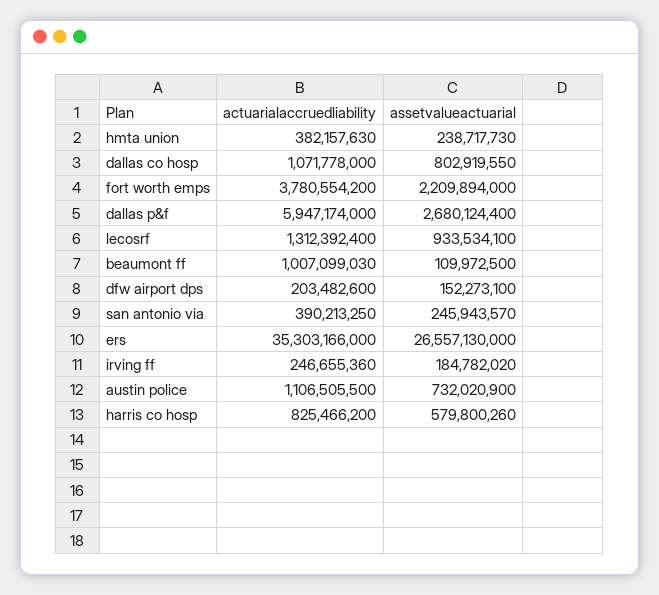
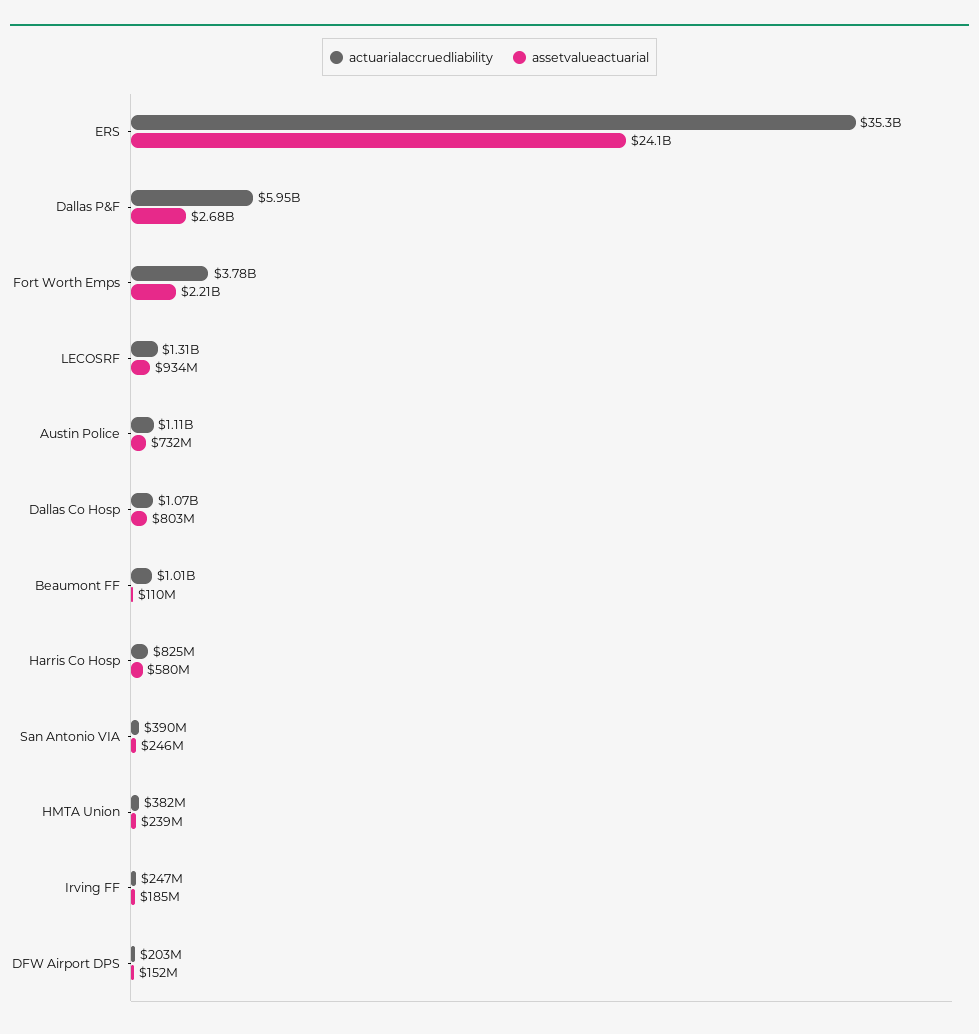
  {
    "actuarialaccruedliability": {
      "hmta union": 382157630,
      "dallas co hosp": 1071778000,
      "fort worth emps": 3780554200,
      "dallas p&f": 5947174000,
      "lecosrf": 1312392400,
      "beaumont ff": 1007099030,
      "dfw airport dps": 203482600,
      "san antonio via": 390213250,
      "ers": 35303166000,
      "irving ff": 246655360,
      "austin police": 1106505500,
      "harris co hosp": 825466200
    },
    "assetvalueactuarial": {
      "hmta union": 238717730,
      "dallas co hosp": 802919550,
      "fort worth emps": 2209894000,
      "dallas p&f": 2680124400,
      "lecosrf": 933534100,
      "beaumont ff": 109972500,
      "dfw airport dps": 152273100,
      "san antonio via": 245943570,
-     "ers": 26557130000,
+     "ers": 24100000000,
      "irving ff": 184782020,
      "austin police": 732020900,
      "harris co hosp": 579800260
    }
  }

